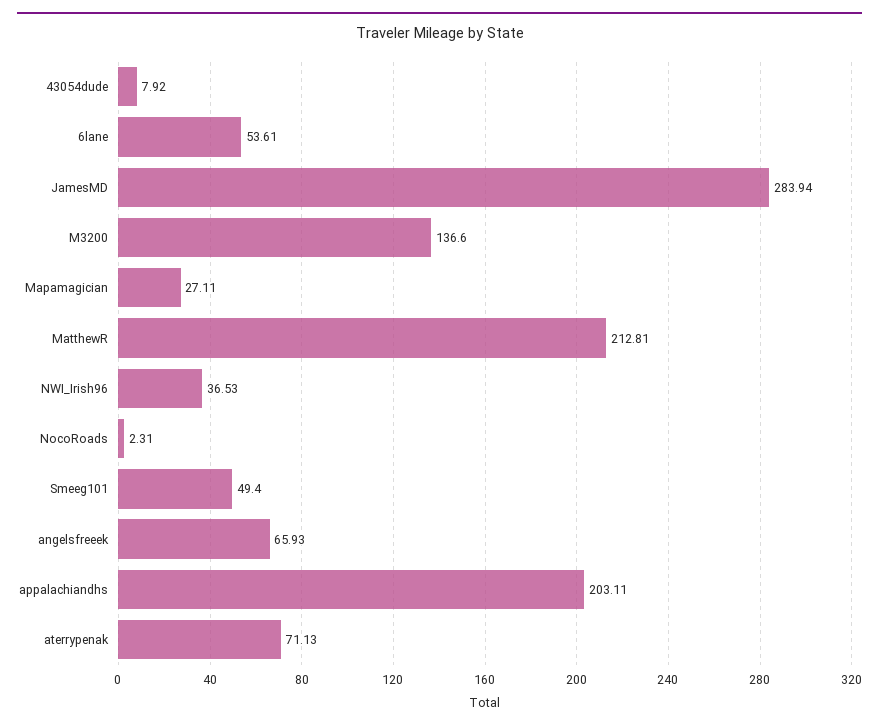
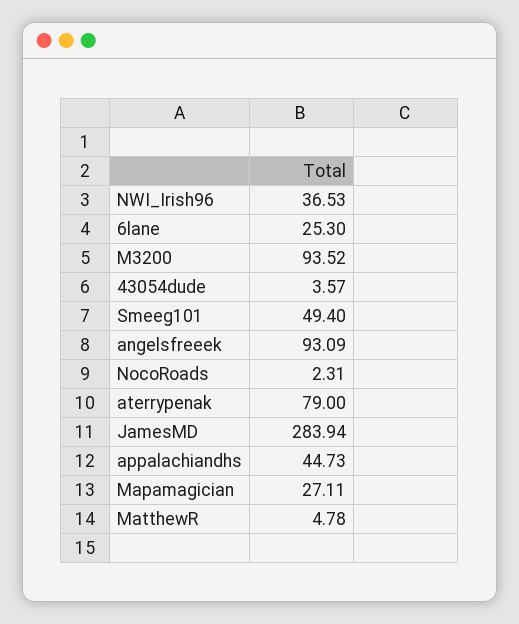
  {
-   "43054dude": 7.92,
+   "43054dude": 3.57,
-   "6lane": 53.61,
+   "6lane": 25.3,
    "JamesMD": 283.94,
-   "M3200": 136.6,
+   "M3200": 93.52,
    "Mapamagician": 27.11,
-   "MatthewR": 212.81,
+   "MatthewR": 4.78,
    "NWI_Irish96": 36.53,
    "NocoRoads": 2.31,
    "Smeeg101": 49.4,
-   "angelsfreeek": 65.93,
+   "angelsfreeek": 93.09,
-   "appalachiandhs": 203.11,
+   "appalachiandhs": 44.73,
-   "aterrypenak": 71.13
+   "aterrypenak": 79
  }

